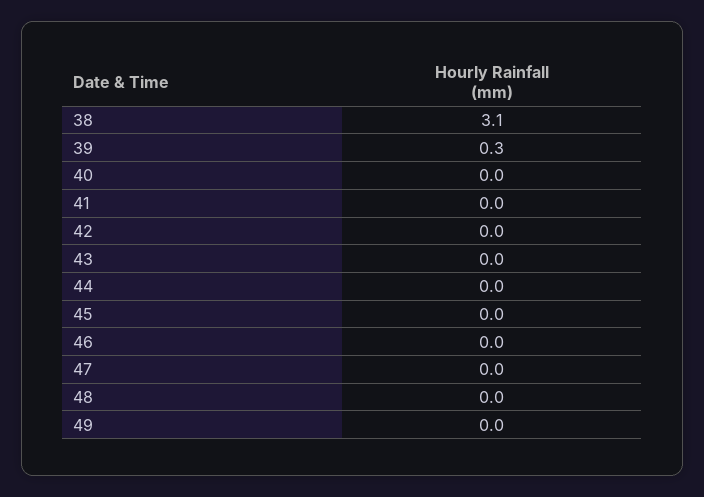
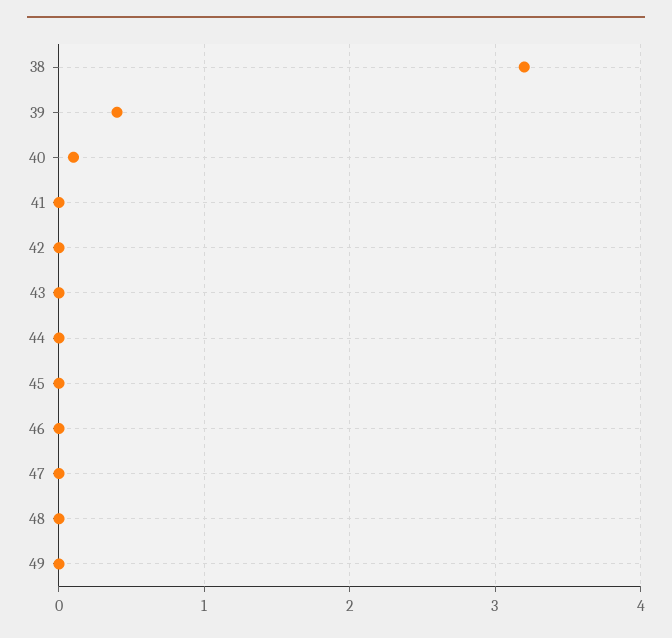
  {
-   "38": 3.1,
+   "38": 3.2,
-   "39": 0.3,
+   "39": 0.4,
-   "40": 0,
+   "40": 0.1,
    "41": 0,
    "42": 0,
    "43": 0,
    "44": 0,
    "45": 0,
    "46": 0,
    "47": 0,
    "48": 0,
    "49": 0
  }

